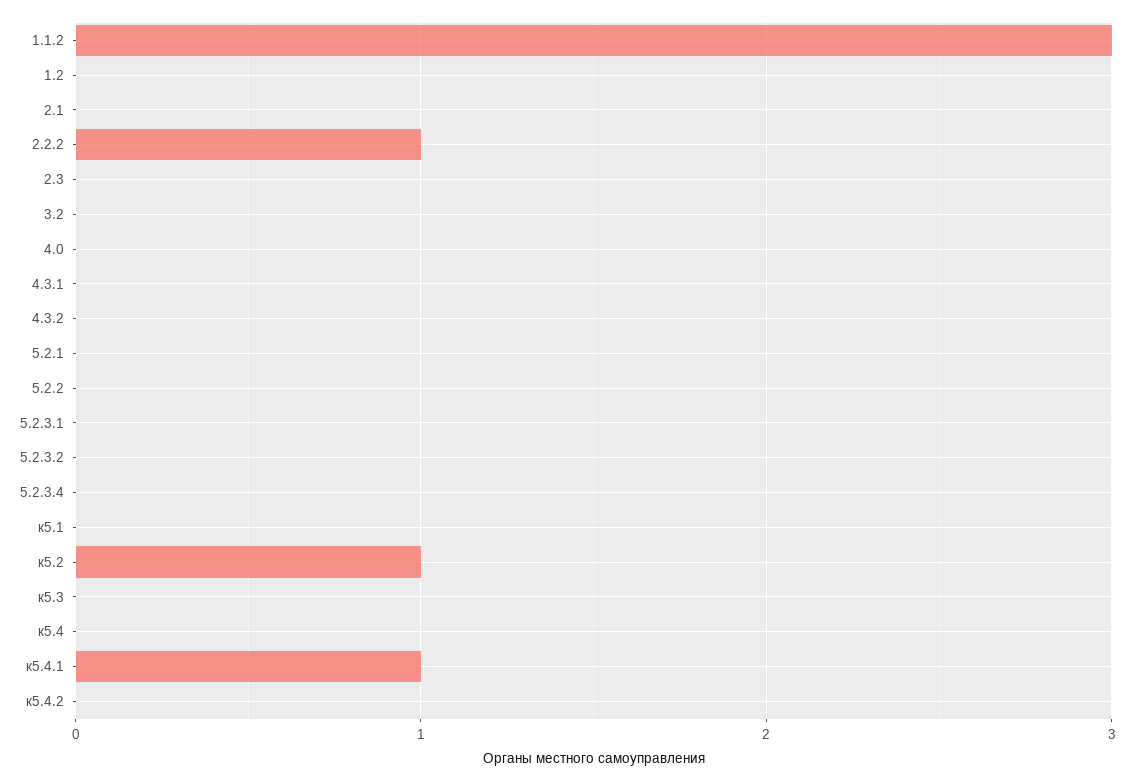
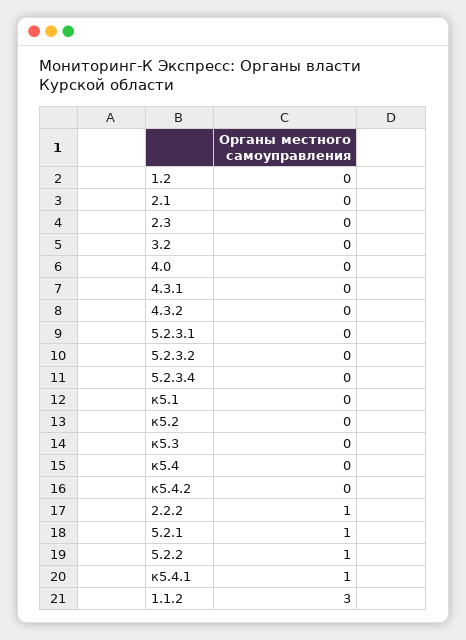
  {
    "1.1.2": 3,
    "1.2": 0,
    "2.1": 0,
    "2.2.2": 1,
    "2.3": 0,
    "3.2": 0,
    "4.0": 0,
    "4.3.1": 0,
    "4.3.2": 0,
-   "5.2.1": 0,
+   "5.2.1": 1,
-   "5.2.2": 0,
+   "5.2.2": 1,
    "5.2.3.1": 0,
    "5.2.3.2": 0,
    "5.2.3.4": 0,
    "к5.1": 0,
-   "к5.2": 1,
+   "к5.2": 0,
    "к5.3": 0,
    "к5.4": 0,
    "к5.4.1": 1,
    "к5.4.2": 0
  }

